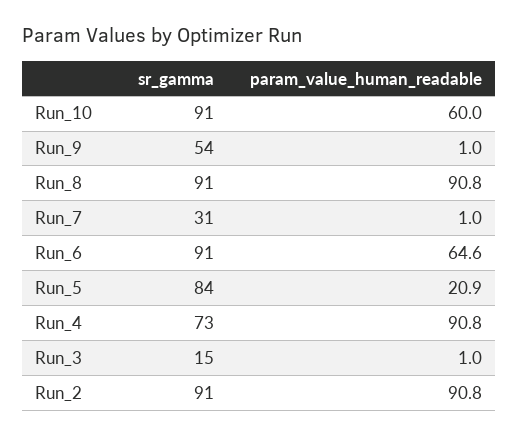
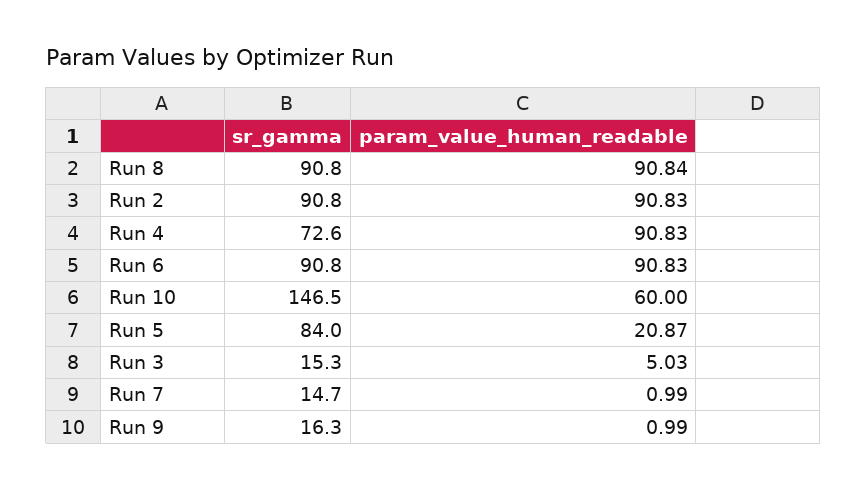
  {
    "sr_gamma": {
-     "Run_10": 91,
+     "Run_10": 146.5,
-     "Run_9": 54,
+     "Run_9": 16.3,
      "Run_8": 90.8,
-     "Run_7": 31,
+     "Run_7": 14.7,
      "Run_6": 90.8,
      "Run_5": 84,
      "Run_4": 72.6,
      "Run_3": 15.3,
      "Run_2": 90.8
    },
    "param_value_human_readable": {
      "Run_10": 60,
      "Run_9": 0.99,
      "Run_8": 90.84,
      "Run_7": 0.99,
-     "Run_6": 64.6,
+     "Run_6": 90.83,
      "Run_5": 20.87,
      "Run_4": 90.83,
-     "Run_3": 1,
+     "Run_3": 5.03,
      "Run_2": 90.83
    }
  }

